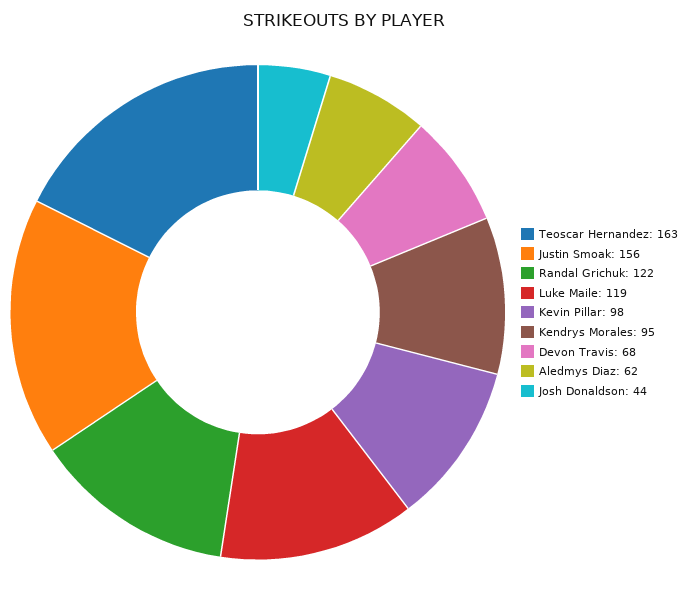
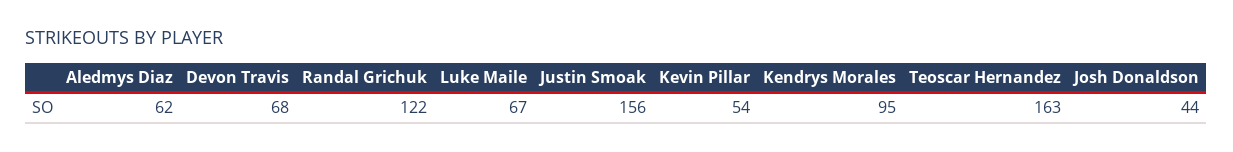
  {
    "Teoscar Hernandez": 163,
    "Justin Smoak": 156,
    "Randal Grichuk": 122,
-   "Luke Maile": 119,
+   "Luke Maile": 67,
-   "Kevin Pillar": 98,
+   "Kevin Pillar": 54,
    "Kendrys Morales": 95,
    "Devon Travis": 68,
    "Aledmys Diaz": 62,
    "Josh Donaldson": 44
  }

